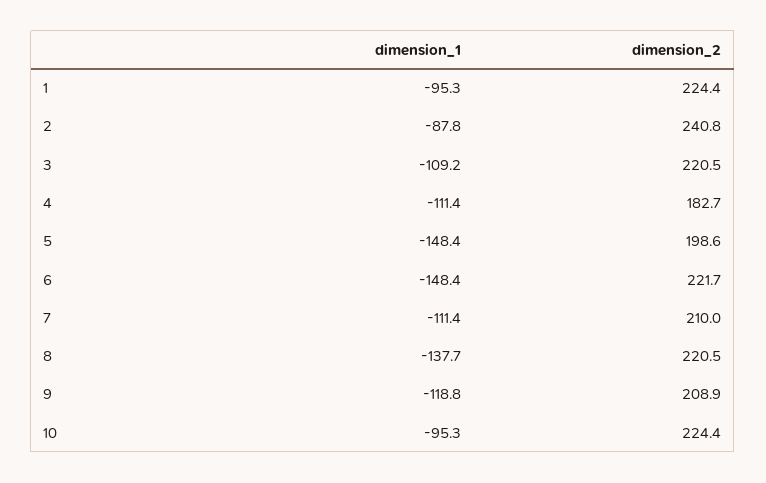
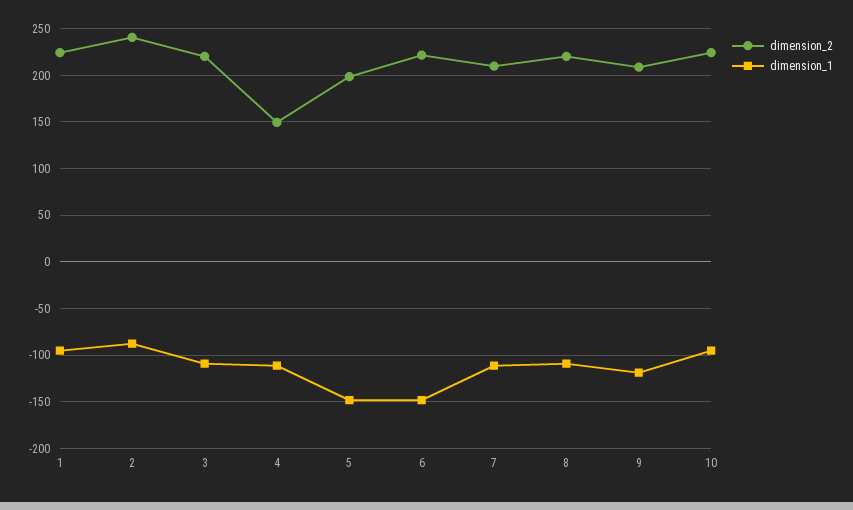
  {
    "dimension_1": {
      "1": -95.3,
      "2": -87.8,
      "3": -109.2,
      "4": -111.4,
      "5": -148.4,
      "6": -148.4,
      "7": -111.4,
-     "8": -137.7,
+     "8": -110,
      "9": -118.8,
      "10": -95.3
    },
    "dimension_2": {
      "1": 224.4,
      "2": 240.8,
      "3": 220.5,
-     "4": 182.7,
+     "4": 150,
      "5": 198.6,
      "6": 221.7,
      "7": 210,
      "8": 220.5,
      "9": 208.9,
      "10": 224.4
    }
  }

